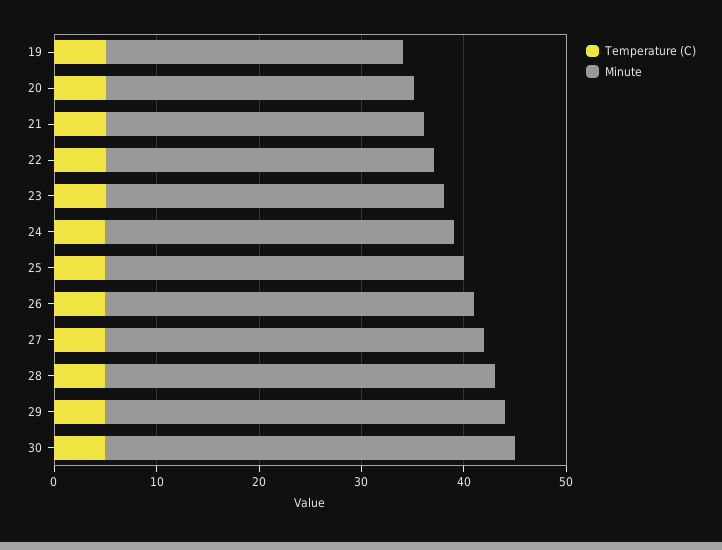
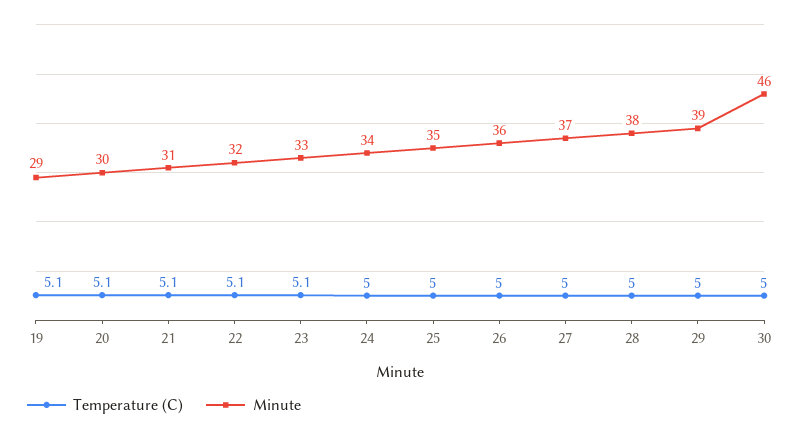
  {
    "Temperature (C)": {
      "19": 5.1,
      "20": 5.1,
      "21": 5.1,
      "22": 5.1,
      "23": 5.1,
      "24": 5,
      "25": 5,
      "26": 5,
      "27": 5,
      "28": 5,
      "29": 5,
      "30": 5
    },
    "Minute": {
      "19": 29,
      "20": 30,
      "21": 31,
      "22": 32,
      "23": 33,
      "24": 34,
      "25": 35,
      "26": 36,
      "27": 37,
      "28": 38,
      "29": 39,
-     "30": 40
+     "30": 46
    }
  }

